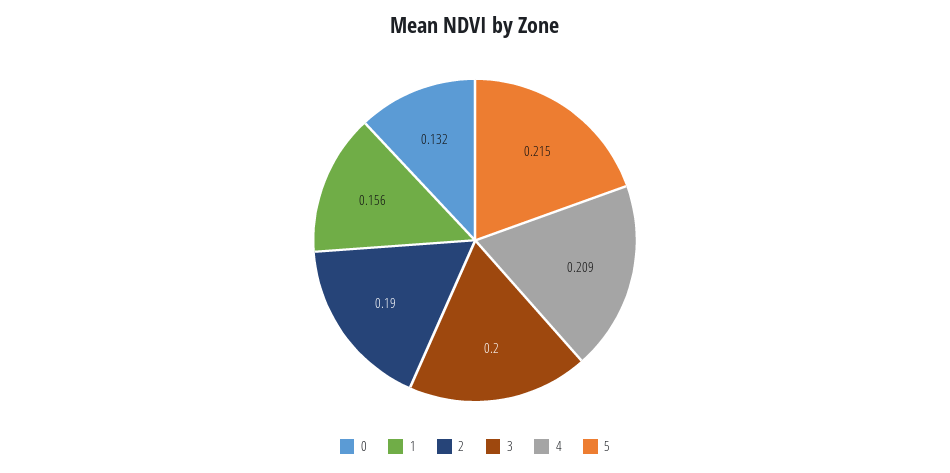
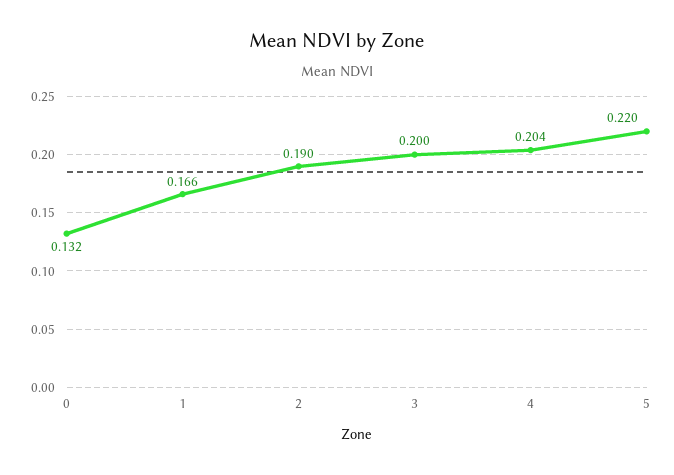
  {
    "0": 0.132,
-   "1": 0.156,
+   "1": 0.166,
    "2": 0.19,
    "3": 0.2,
-   "4": 0.209,
+   "4": 0.204,
-   "5": 0.215
+   "5": 0.22
  }

